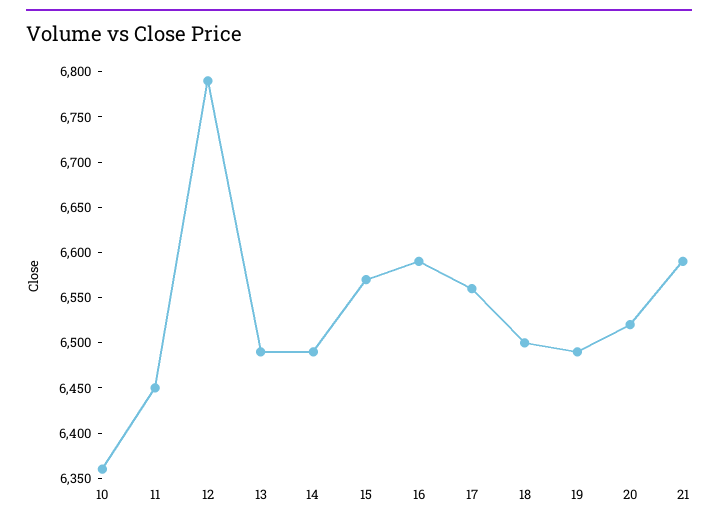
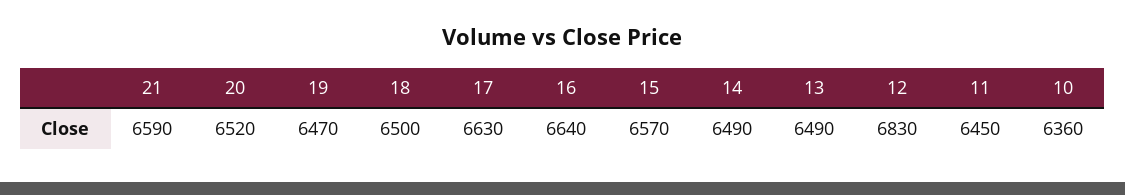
  {
    "10": 6360,
    "11": 6450,
-   "12": 6790,
+   "12": 6830,
    "13": 6490,
    "14": 6490,
    "15": 6570,
-   "16": 6590,
+   "16": 6640,
-   "17": 6560,
+   "17": 6630,
    "18": 6500,
-   "19": 6490,
+   "19": 6470,
    "20": 6520,
    "21": 6590
  }

